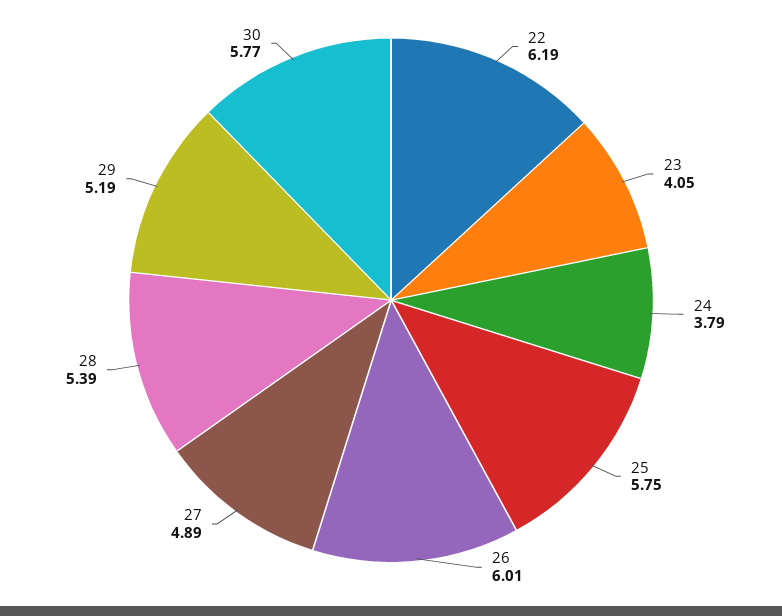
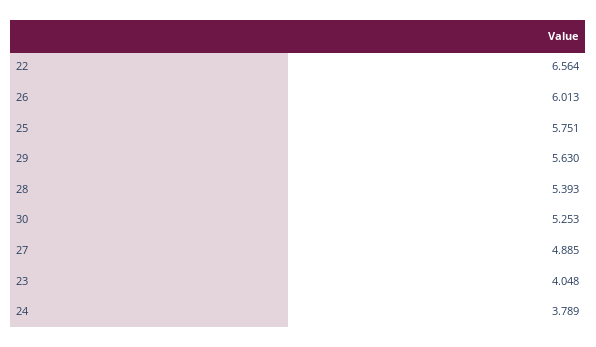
  {
-   "22": 6.19,
+   "22": 6.564,
    "23": 4.048,
    "24": 3.789,
    "25": 5.751,
    "26": 6.013,
    "27": 4.885,
    "28": 5.393,
-   "29": 5.19,
+   "29": 5.63,
-   "30": 5.77
+   "30": 5.253
  }

